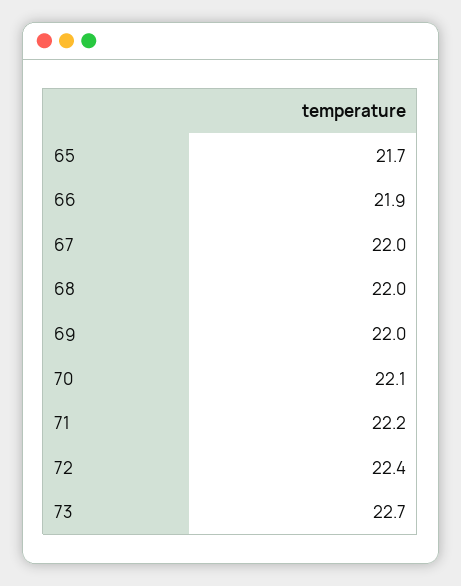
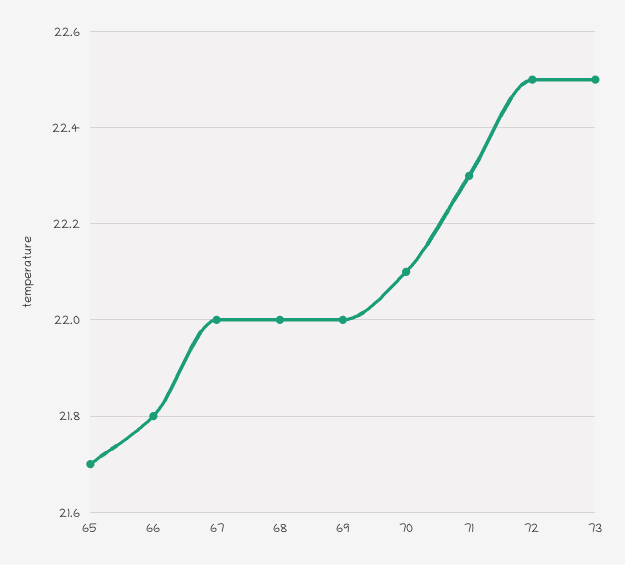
  {
    "65": 21.7,
-   "66": 21.9,
+   "66": 21.8,
    "67": 22,
    "68": 22,
    "69": 22,
    "70": 22.1,
-   "71": 22.2,
+   "71": 22.3,
-   "72": 22.4,
+   "72": 22.5,
-   "73": 22.7
+   "73": 22.5
  }

